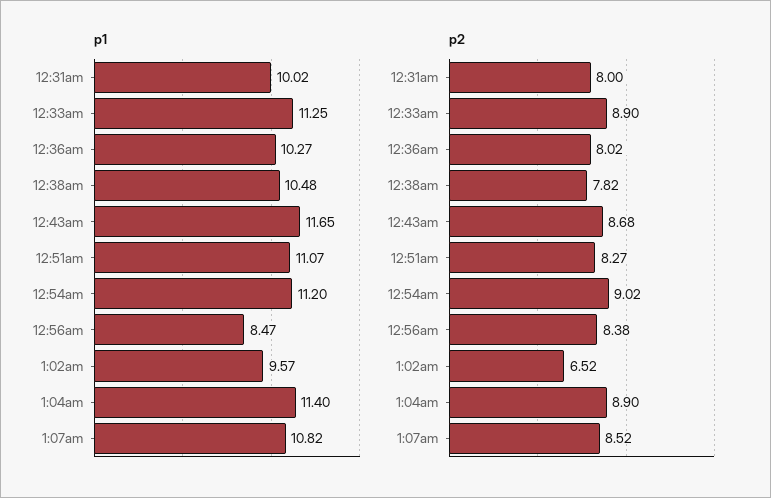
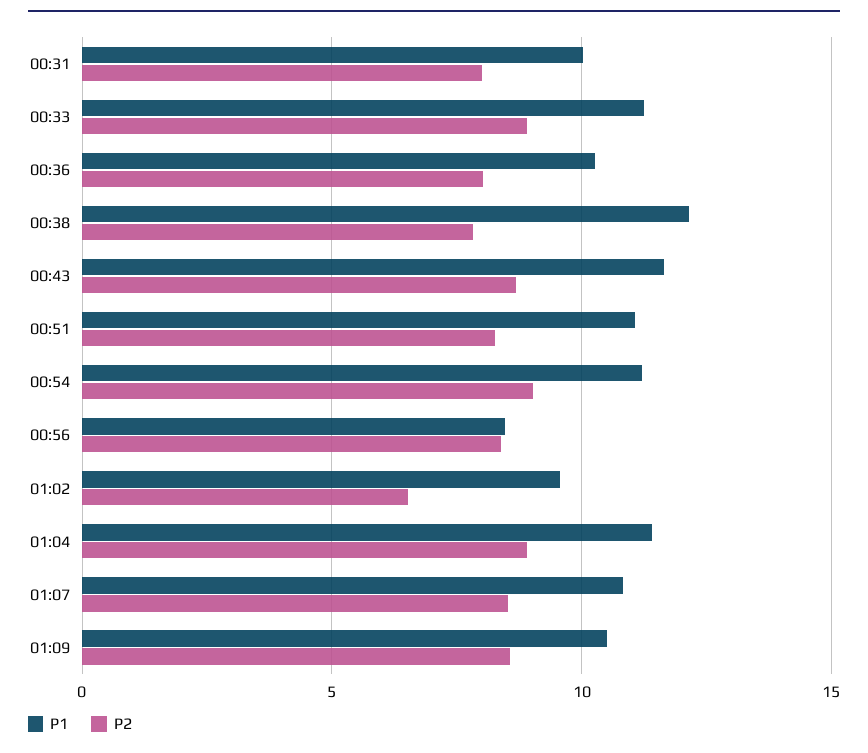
  {
    "p1": {
      "12:31am": 10.02,
      "12:33am": 11.25,
      "12:36am": 10.27,
-     "12:38am": 10.48,
+     "12:38am": 12,
      "12:43am": 11.65,
      "12:51am": 11.07,
      "12:54am": 11.2,
      "12:56am": 8.47,
      "1:02am": 9.57,
      "1:04am": 11.4,
-     "1:07am": 10.82
+     "1:07am": 10.82,
+     "01:09": 10.5
    },
    "p2": {
      "12:31am": 8,
      "12:33am": 8.9,
      "12:36am": 8.02,
      "12:38am": 7.82,
      "12:43am": 8.68,
      "12:51am": 8.27,
      "12:54am": 9.02,
      "12:56am": 8.38,
      "1:02am": 6.52,
      "1:04am": 8.9,
-     "1:07am": 8.52
+     "1:07am": 8.52,
+     "01:09": 8.5
    }
  }

